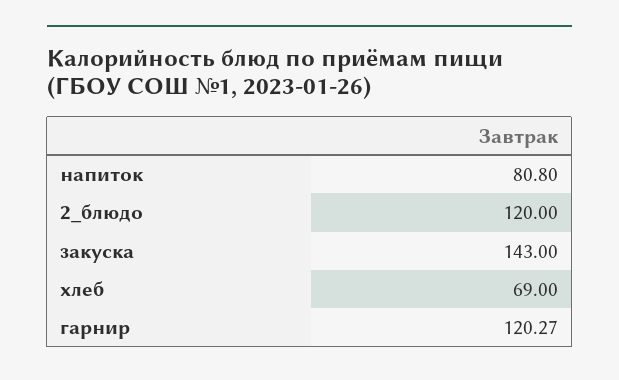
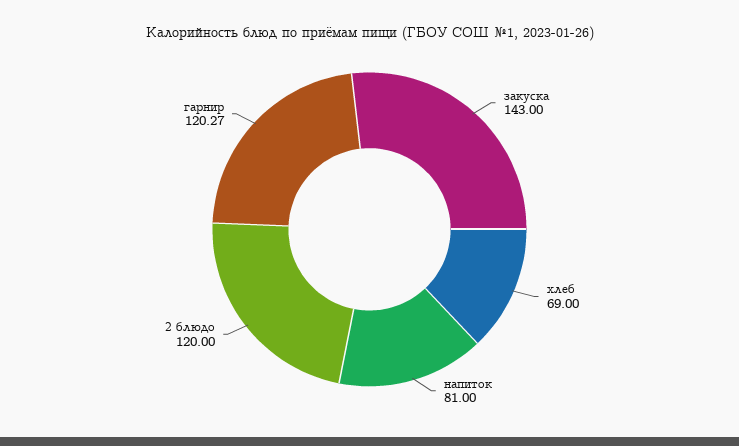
  {
-   "напиток": 80.8,
+   "напиток": 81,
    "2_блюдо": 120,
    "закуска": 143,
    "хлеб": 69,
    "гарнир": 120.27
  }

